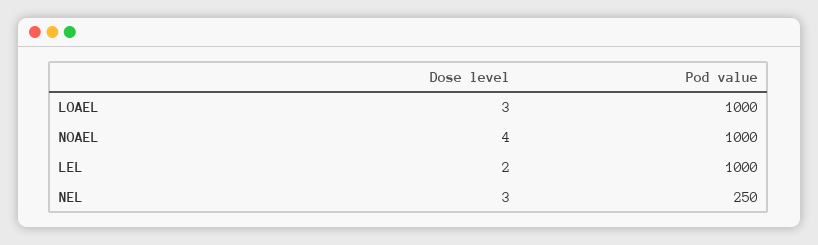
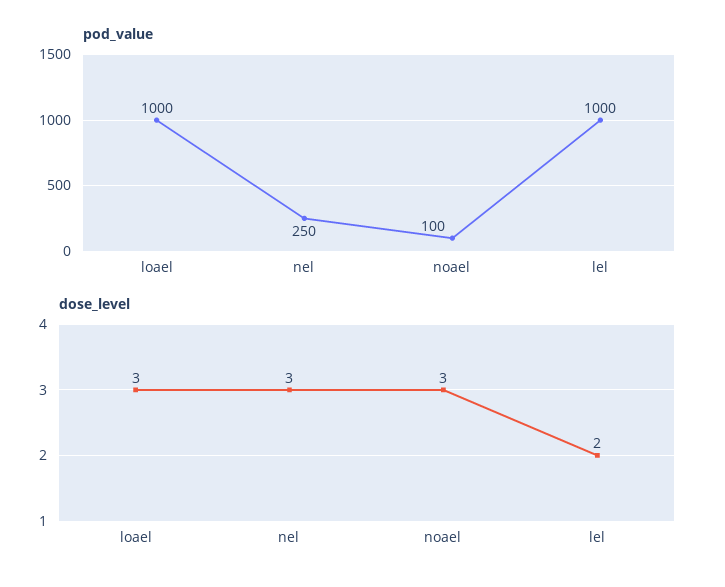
  {
    "Dose level": {
      "LOAEL": 3,
-     "NOAEL": 4,
+     "NOAEL": 3,
      "LEL": 2,
      "NEL": 3
    },
    "Pod value": {
      "LOAEL": 1000,
-     "NOAEL": 1000,
+     "NOAEL": 100,
      "LEL": 1000,
      "NEL": 250
    }
  }

